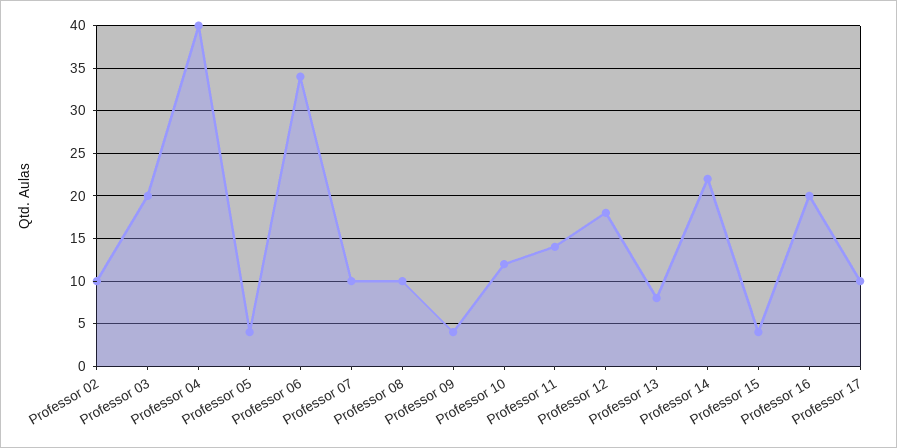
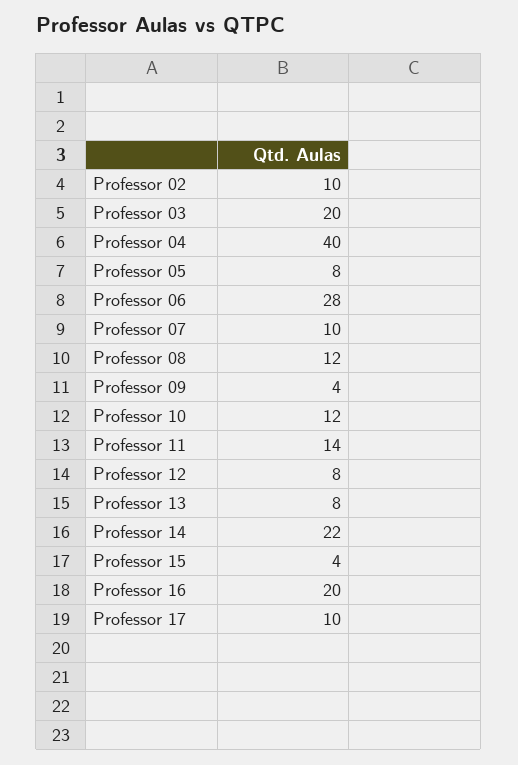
  {
    "Professor 02": 10,
    "Professor 03": 20,
    "Professor 04": 40,
-   "Professor 05": 4,
+   "Professor 05": 8,
-   "Professor 06": 34,
+   "Professor 06": 28,
    "Professor 07": 10,
-   "Professor 08": 10,
+   "Professor 08": 12,
    "Professor 09": 4,
    "Professor 10": 12,
    "Professor 11": 14,
-   "Professor 12": 18,
+   "Professor 12": 8,
    "Professor 13": 8,
    "Professor 14": 22,
    "Professor 15": 4,
    "Professor 16": 20,
    "Professor 17": 10
  }

